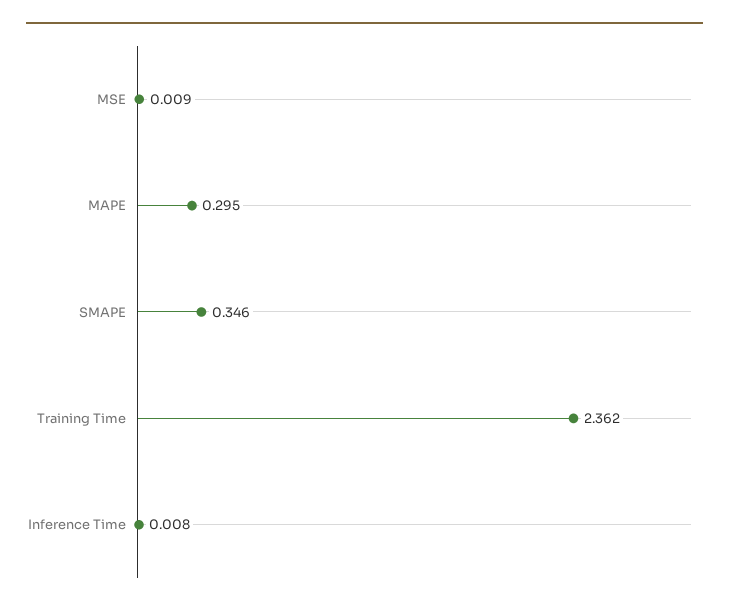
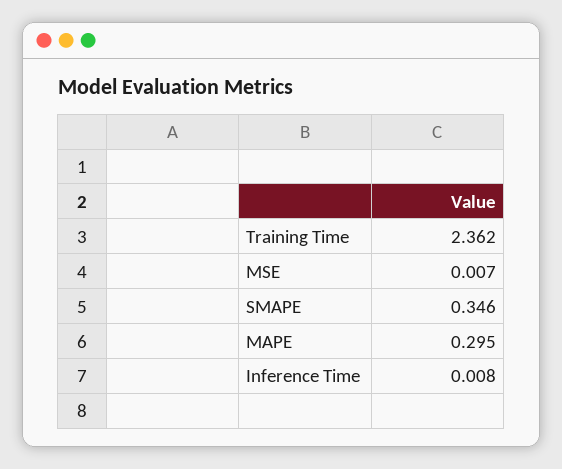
  {
-   "MSE": 0.009,
+   "MSE": 0.007,
    "MAPE": 0.295,
    "SMAPE": 0.346,
    "Training Time": 2.362,
    "Inference Time": 0.008
  }

